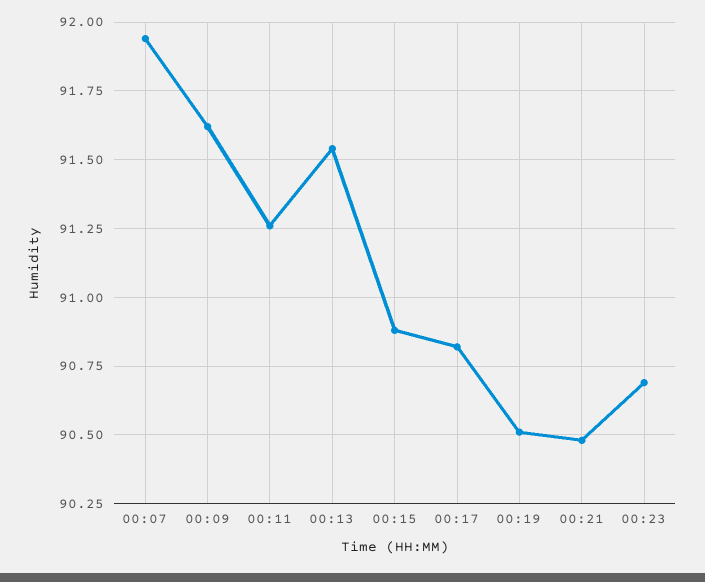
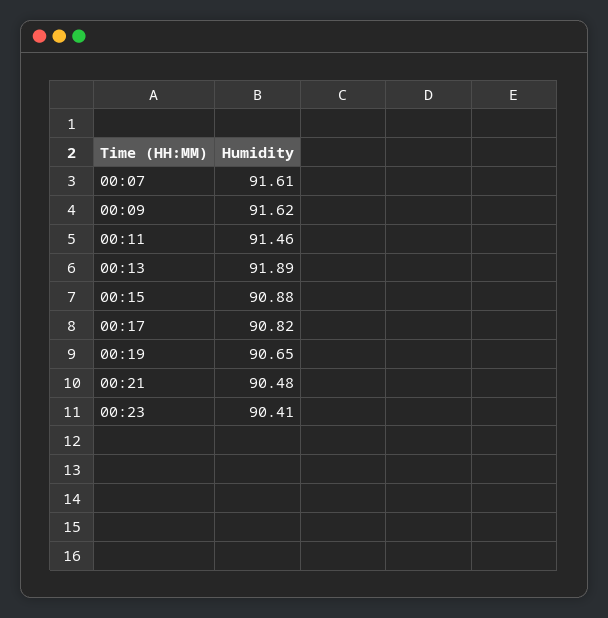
  {
-   "00:07": 91.95,
+   "00:07": 91.61,
    "00:09": 91.62,
-   "00:11": 91.25,
+   "00:11": 91.46,
-   "00:13": 91.55,
+   "00:13": 91.89,
    "00:15": 90.88,
    "00:17": 90.82,
-   "00:19": 90.5,
+   "00:19": 90.65,
    "00:21": 90.48,
-   "00:23": 90.7
+   "00:23": 90.41
  }

